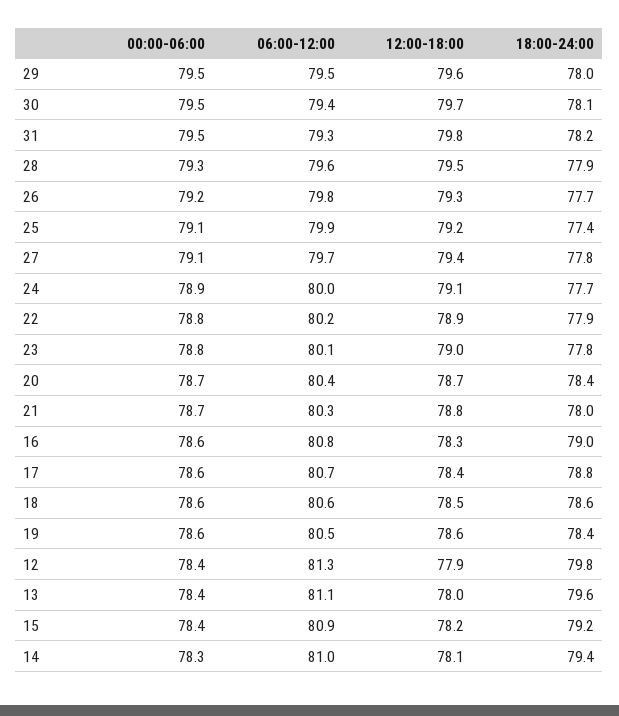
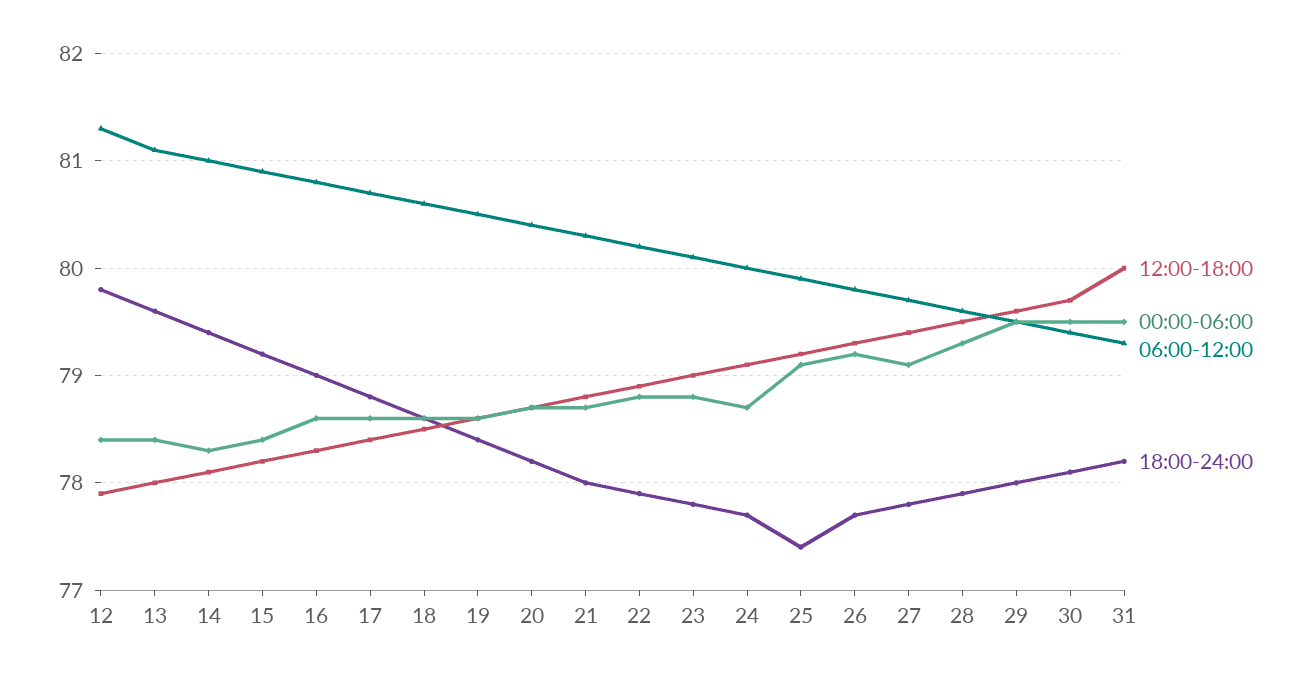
  {
    "00:00-06:00": {
      "29": 79.5,
      "30": 79.5,
      "31": 79.5,
      "28": 79.3,
      "26": 79.2,
      "25": 79.1,
      "27": 79.1,
-     "24": 78.9,
+     "24": 78.7,
      "22": 78.8,
      "23": 78.8,
      "20": 78.7,
      "21": 78.7,
      "16": 78.6,
      "17": 78.6,
      "18": 78.6,
      "19": 78.6,
      "12": 78.4,
      "13": 78.4,
      "15": 78.4,
      "14": 78.3
    },
    "06:00-12:00": {
      "29": 79.5,
      "30": 79.4,
      "31": 79.3,
      "28": 79.6,
      "26": 79.8,
      "25": 79.9,
      "27": 79.7,
      "24": 80,
      "22": 80.2,
      "23": 80.1,
      "20": 80.4,
      "21": 80.3,
      "16": 80.8,
      "17": 80.7,
      "18": 80.6,
      "19": 80.5,
      "12": 81.3,
      "13": 81.1,
      "15": 80.9,
      "14": 81
    },
    "12:00-18:00": {
      "29": 79.6,
      "30": 79.7,
-     "31": 79.8,
+     "31": 80,
      "28": 79.5,
      "26": 79.3,
      "25": 79.2,
      "27": 79.4,
      "24": 79.1,
      "22": 78.9,
      "23": 79,
      "20": 78.7,
      "21": 78.8,
      "16": 78.3,
      "17": 78.4,
      "18": 78.5,
      "19": 78.6,
      "12": 77.9,
      "13": 78,
      "15": 78.2,
      "14": 78.1
    },
    "18:00-24:00": {
      "29": 78,
      "30": 78.1,
      "31": 78.2,
      "28": 77.9,
      "26": 77.7,
      "25": 77.4,
      "27": 77.8,
      "24": 77.7,
      "22": 77.9,
      "23": 77.8,
-     "20": 78.4,
+     "20": 78.2,
      "21": 78,
      "16": 79,
      "17": 78.8,
      "18": 78.6,
      "19": 78.4,
      "12": 79.8,
      "13": 79.6,
      "15": 79.2,
      "14": 79.4
    }
  }

